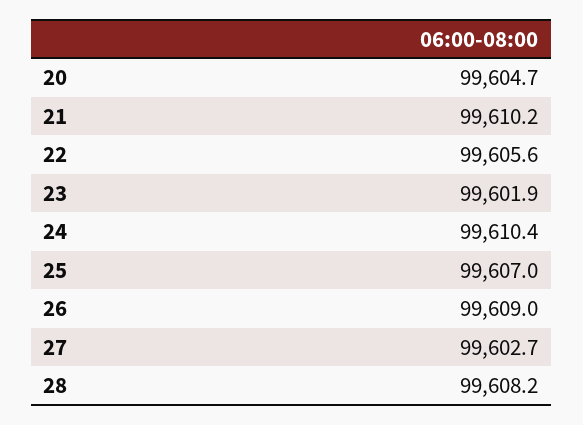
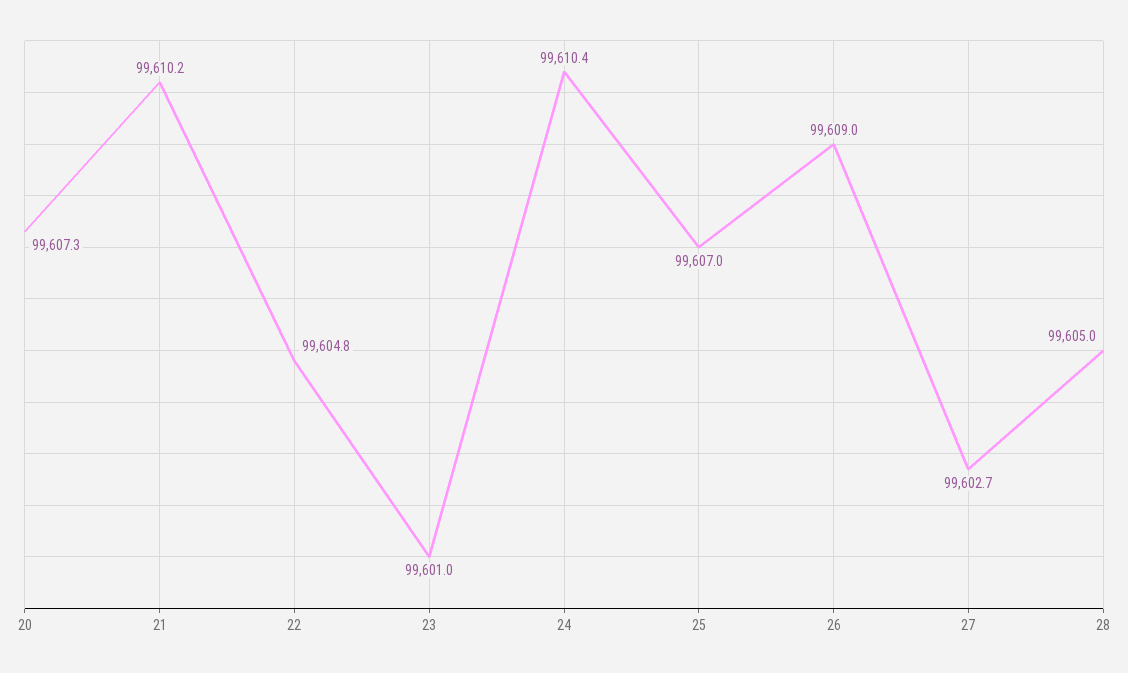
  {
-   "20": 99604.7,
+   "20": 99607.3,
    "21": 99610.2,
-   "22": 99605.6,
+   "22": 99604.8,
-   "23": 99601.9,
+   "23": 99601,
    "24": 99610.4,
    "25": 99607,
    "26": 99609,
    "27": 99602.7,
-   "28": 99608.2
+   "28": 99605
  }

